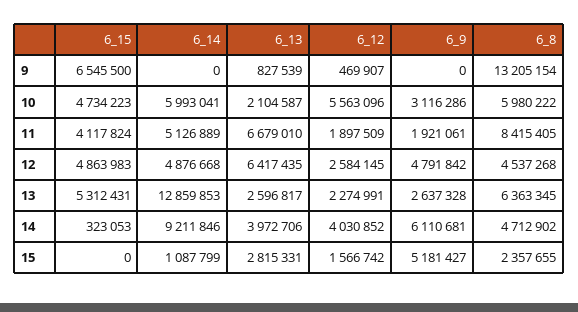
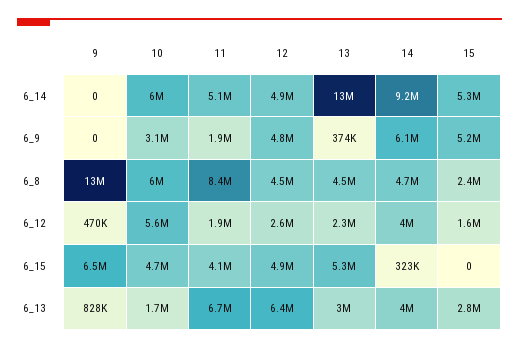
  {
    "6_15": {
      "9": 6545500,
      "10": 4734223,
      "11": 4117824,
      "12": 4863983,
      "13": 5312431,
      "14": 323053,
      "15": 0
    },
    "6_14": {
      "9": 0,
      "10": 5993041,
      "11": 5126889,
      "12": 4876668,
      "13": 12859853,
      "14": 9211846,
-     "15": 1087799
+     "15": 5300000
    },
    "6_13": {
      "9": 827539,
-     "10": 2104587,
+     "10": 1700000,
      "11": 6679010,
      "12": 6417435,
-     "13": 2596817,
+     "13": 3000000,
      "14": 3972706,
      "15": 2815331
    },
    "6_12": {
      "9": 469907,
      "10": 5563096,
      "11": 1897509,
      "12": 2584145,
      "13": 2274991,
      "14": 4030852,
      "15": 1566742
    },
    "6_9": {
      "9": 0,
      "10": 3116286,
      "11": 1921061,
      "12": 4791842,
-     "13": 2637328,
+     "13": 374000,
      "14": 6110681,
      "15": 5181427
    },
    "6_8": {
      "9": 13205154,
      "10": 5980222,
      "11": 8415405,
      "12": 4537268,
-     "13": 6363345,
+     "13": 4500000,
      "14": 4712902,
      "15": 2357655
    }
  }

